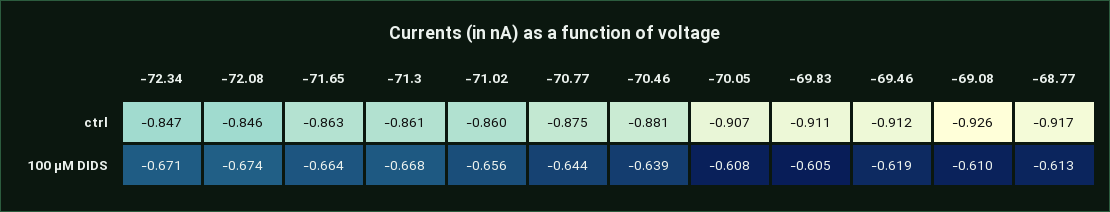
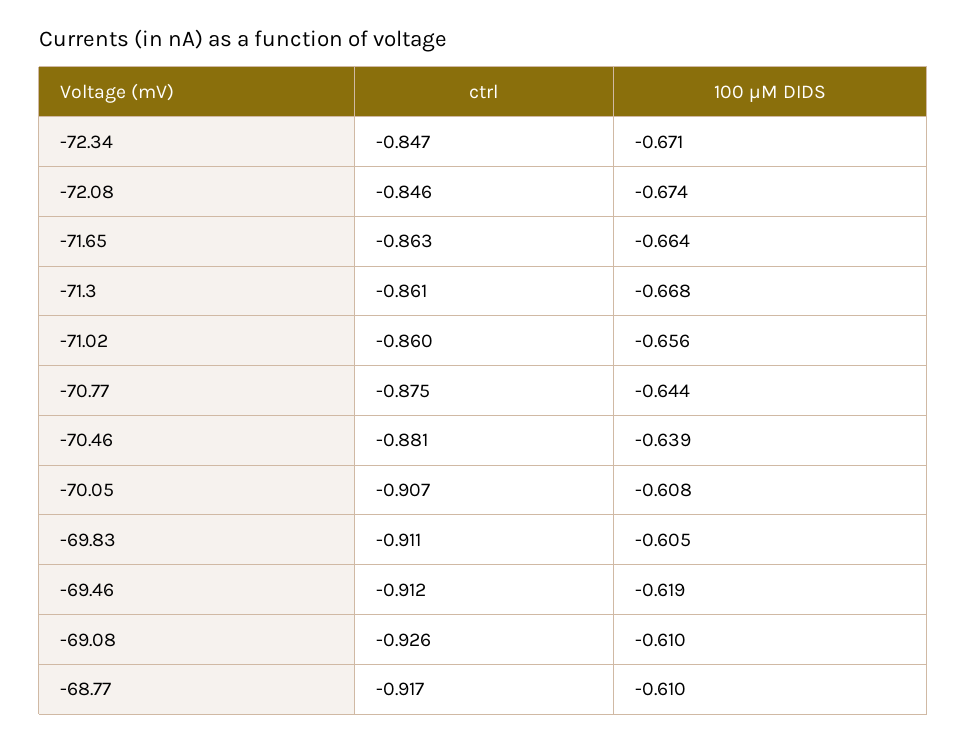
  {
    "-72.34": {
      "ctrl": -0.847,
      "100 µM DIDS": -0.671
    },
    "-72.08": {
      "ctrl": -0.846,
      "100 µM DIDS": -0.674
    },
    "-71.65": {
      "ctrl": -0.863,
      "100 µM DIDS": -0.664
    },
    "-71.3": {
      "ctrl": -0.861,
      "100 µM DIDS": -0.668
    },
    "-71.02": {
      "ctrl": -0.86,
      "100 µM DIDS": -0.656
    },
    "-70.77": {
      "ctrl": -0.875,
      "100 µM DIDS": -0.644
    },
    "-70.46": {
      "ctrl": -0.881,
      "100 µM DIDS": -0.639
    },
    "-70.05": {
      "ctrl": -0.907,
      "100 µM DIDS": -0.608
    },
    "-69.83": {
      "ctrl": -0.911,
      "100 µM DIDS": -0.605
    },
    "-69.46": {
      "ctrl": -0.912,
      "100 µM DIDS": -0.619
    },
    "-69.08": {
      "ctrl": -0.926,
      "100 µM DIDS": -0.61
    },
    "-68.77": {
      "ctrl": -0.917,
-     "100 µM DIDS": -0.613
+     "100 µM DIDS": -0.61
    }
  }

